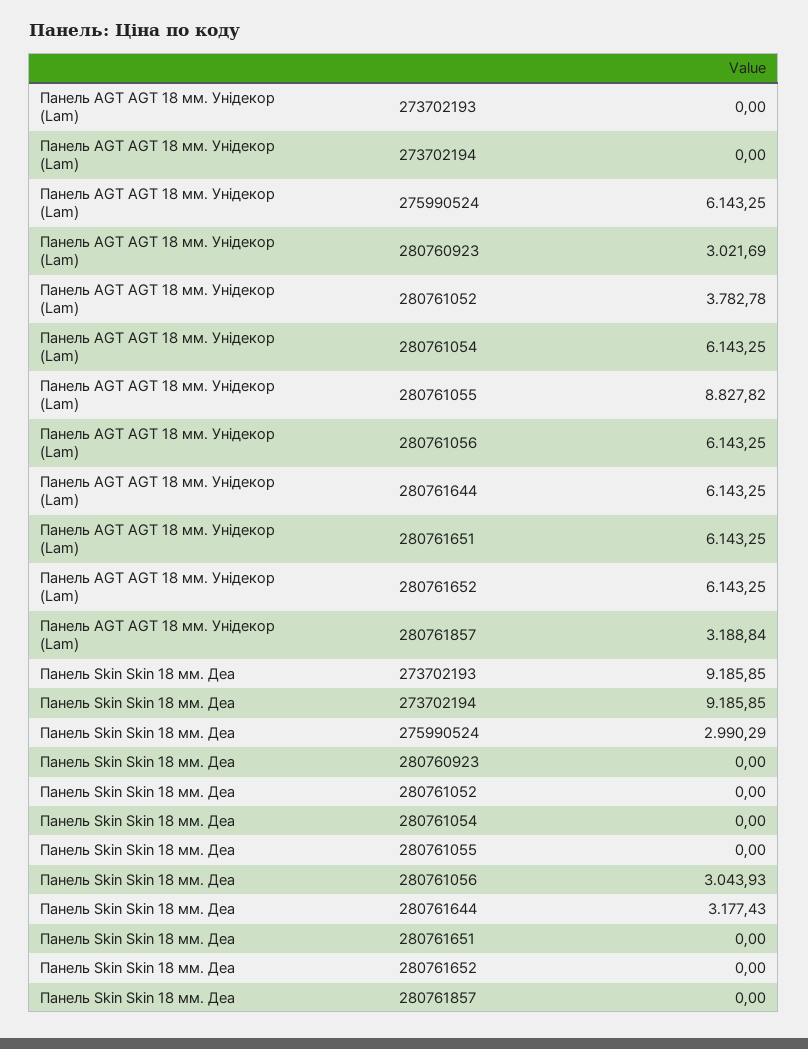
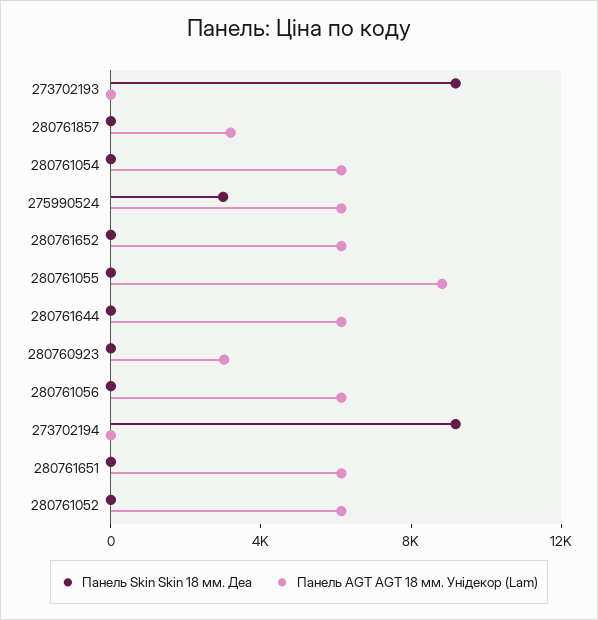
  {
    "Панель AGT AGT 18 мм. Унідекор (Lam)": {
      "273702193": 0,
      "273702194": 0,
      "275990524": 6143.25,
      "280760923": 3021.69,
-     "280761052": 3782.78,
+     "280761052": 6000,
      "280761054": 6143.25,
      "280761055": 8827.82,
      "280761056": 6143.25,
      "280761644": 6143.25,
      "280761651": 6143.25,
      "280761652": 6143.25,
      "280761857": 3188.84
    },
    "Панель Skin Skin 18 мм. Деа": {
      "273702193": 9185.85,
      "273702194": 9185.85,
      "275990524": 2990.29,
      "280760923": 0,
      "280761052": 0,
      "280761054": 0,
      "280761055": 0,
-     "280761056": 3043.93,
+     "280761056": 0,
-     "280761644": 3177.43,
+     "280761644": 0,
      "280761651": 0,
      "280761652": 0,
      "280761857": 0
    }
  }

